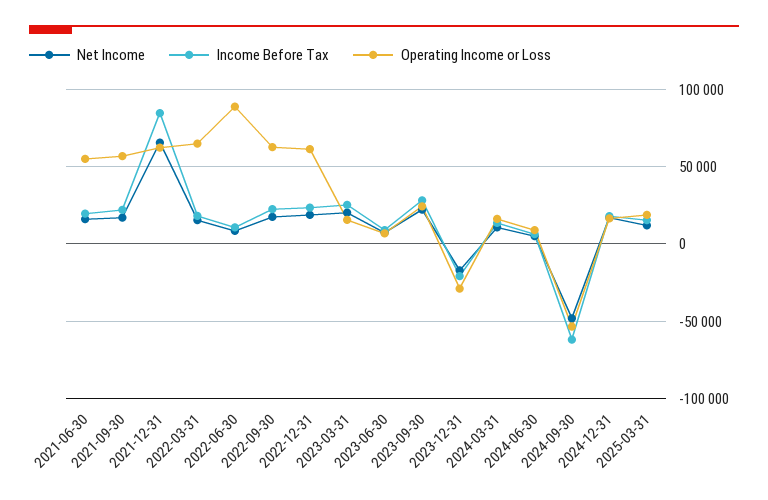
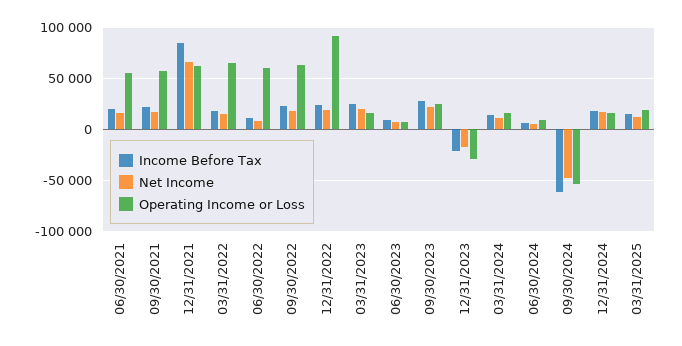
  {
    "Net Income": {
      "2021-06-30": 15000,
      "2021-09-30": 15000,
      "2021-12-31": 65000,
      "2022-03-31": 15000,
      "2022-06-30": 10000,
      "2022-09-30": 20000,
      "2022-12-31": 20000,
      "2023-03-31": 20000,
      "2023-06-30": 5000,
      "2023-09-30": 20000,
      "2023-12-31": -15000,
      "2024-03-31": 10000,
      "2024-06-30": 5000,
      "2024-09-30": -50000,
      "2024-12-31": 15000,
      "2025-03-31": 10000
    },
    "Income Before Tax": {
      "2021-06-30": 20000,
      "2021-09-30": 20000,
      "2021-12-31": 85000,
      "2022-03-31": 20000,
      "2022-06-30": 10000,
      "2022-09-30": 20000,
      "2022-12-31": 25000,
      "2023-03-31": 25000,
      "2023-06-30": 10000,
      "2023-09-30": 30000,
      "2023-12-31": -20000,
      "2024-03-31": 15000,
      "2024-06-30": 5000,
      "2024-09-30": -60000,
      "2024-12-31": 20000,
      "2025-03-31": 15000
    },
    "Operating Income or Loss": {
      "2021-06-30": 55000,
      "2021-09-30": 55000,
      "2021-12-31": 60000,
      "2022-03-31": 65000,
-     "2022-06-30": 90000,
+     "2022-06-30": 60000,
      "2022-09-30": 65000,
-     "2022-12-31": 60000,
+     "2022-12-31": 90000,
      "2023-03-31": 15000,
      "2023-06-30": 5000,
      "2023-09-30": 25000,
      "2023-12-31": -30000,
      "2024-03-31": 15000,
      "2024-06-30": 10000,
      "2024-09-30": -55000,
      "2024-12-31": 15000,
      "2025-03-31": 20000
    }
  }

